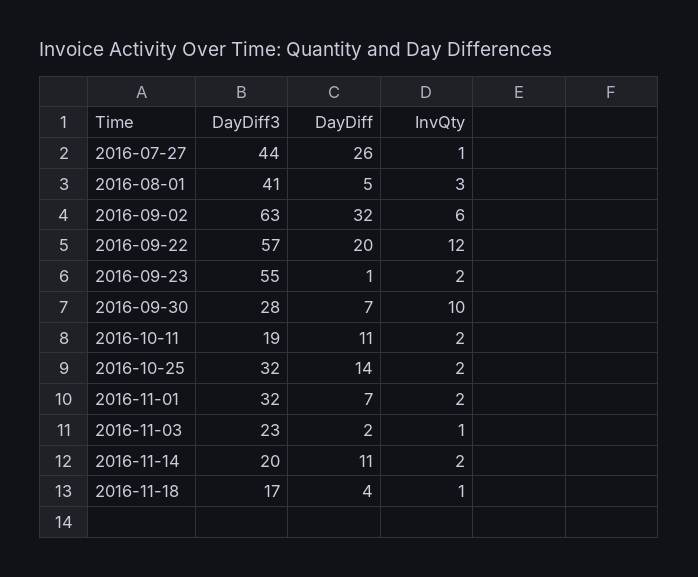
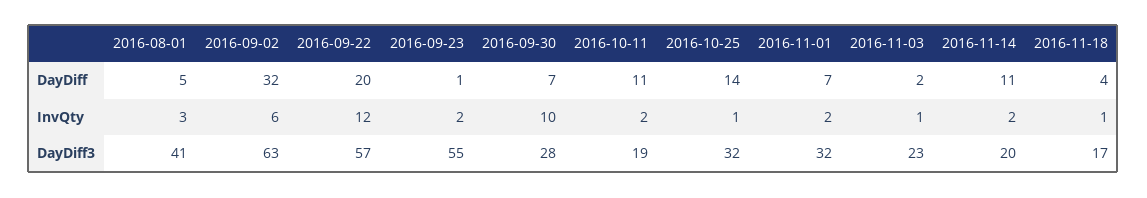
  {
    "DayDiff3": {
-     "2016-07-27": 44,
      "2016-08-01": 41,
      "2016-09-02": 63,
      "2016-09-22": 57,
      "2016-09-23": 55,
      "2016-09-30": 28,
      "2016-10-11": 19,
      "2016-10-25": 32,
      "2016-11-01": 32,
      "2016-11-03": 23,
      "2016-11-14": 20,
      "2016-11-18": 17
    },
    "DayDiff": {
-     "2016-07-27": 26,
      "2016-08-01": 5,
      "2016-09-02": 32,
      "2016-09-22": 20,
      "2016-09-23": 1,
      "2016-09-30": 7,
      "2016-10-11": 11,
      "2016-10-25": 14,
      "2016-11-01": 7,
      "2016-11-03": 2,
      "2016-11-14": 11,
      "2016-11-18": 4
    },
    "InvQty": {
-     "2016-07-27": 1,
      "2016-08-01": 3,
      "2016-09-02": 6,
      "2016-09-22": 12,
      "2016-09-23": 2,
      "2016-09-30": 10,
      "2016-10-11": 2,
-     "2016-10-25": 2,
+     "2016-10-25": 1,
      "2016-11-01": 2,
      "2016-11-03": 1,
      "2016-11-14": 2,
      "2016-11-18": 1
    }
  }

